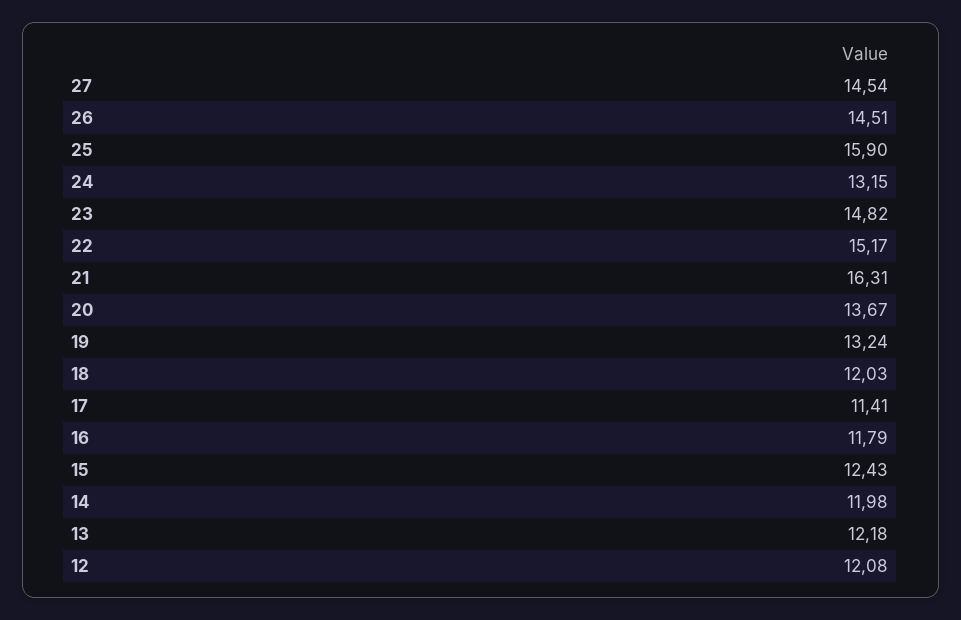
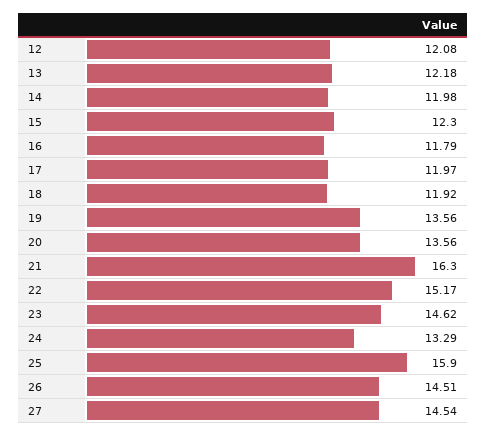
  {
    "27": 14.54,
    "26": 14.51,
    "25": 15.9,
-   "24": 13.15,
+   "24": 13.29,
-   "23": 14.82,
+   "23": 14.62,
    "22": 15.17,
-   "21": 16.31,
+   "21": 16.3,
-   "20": 13.67,
+   "20": 13.56,
-   "19": 13.24,
+   "19": 13.56,
-   "18": 12.03,
+   "18": 11.92,
-   "17": 11.41,
+   "17": 11.97,
    "16": 11.79,
-   "15": 12.43,
+   "15": 12.3,
    "14": 11.98,
    "13": 12.18,
    "12": 12.08
  }

